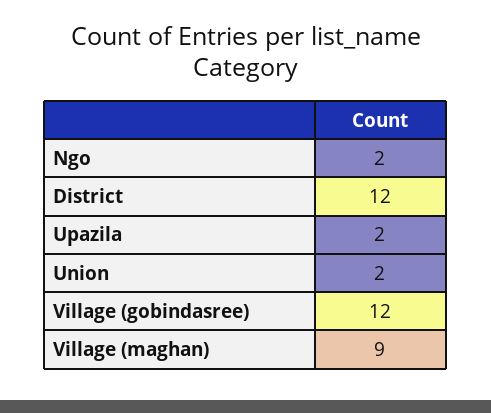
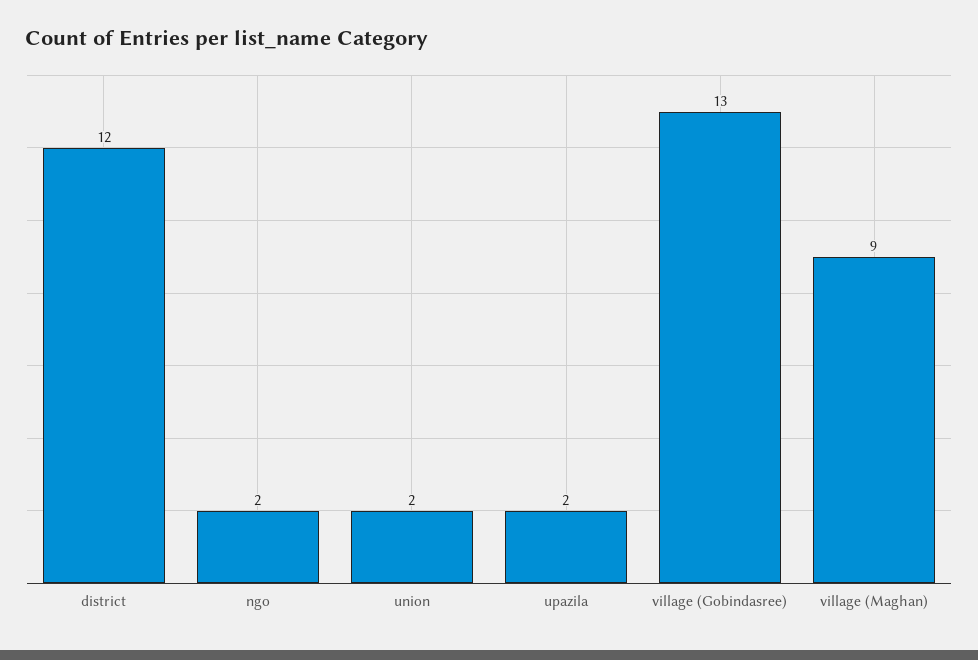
  {
    "Ngo": 2,
    "District": 12,
    "Upazila": 2,
    "Union": 2,
-   "Village (gobindasree)": 12,
+   "Village (gobindasree)": 13,
    "Village (maghan)": 9
  }

